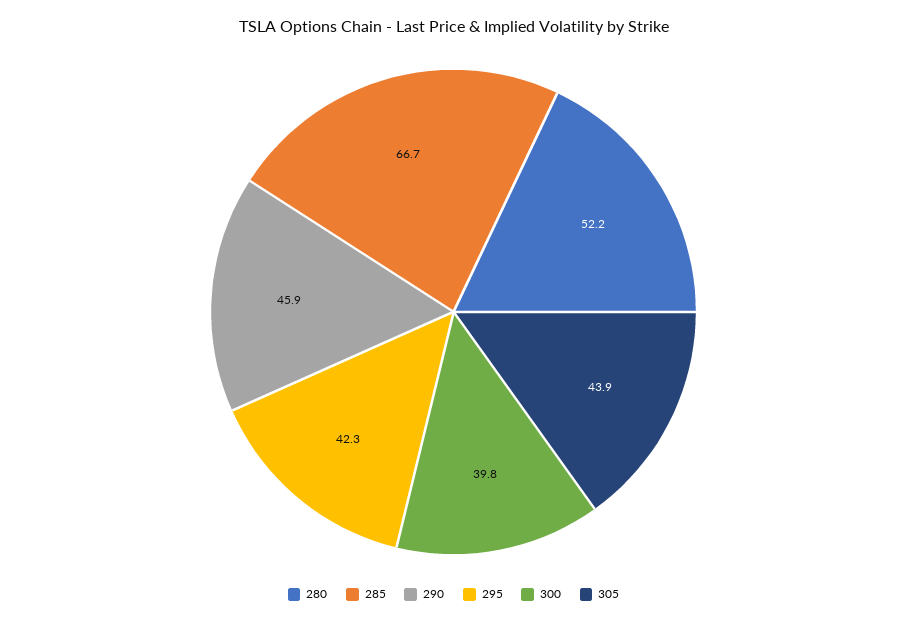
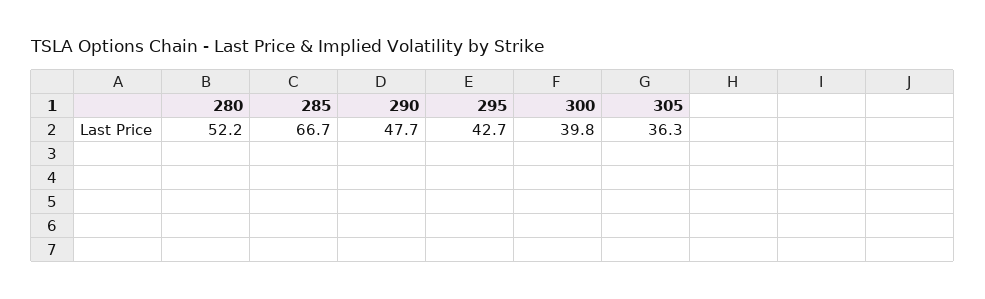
  {
    "280": 52.2,
    "285": 66.7,
-   "290": 45.9,
+   "290": 47.7,
-   "295": 42.3,
+   "295": 42.7,
    "300": 39.8,
-   "305": 43.9
+   "305": 36.3
  }

